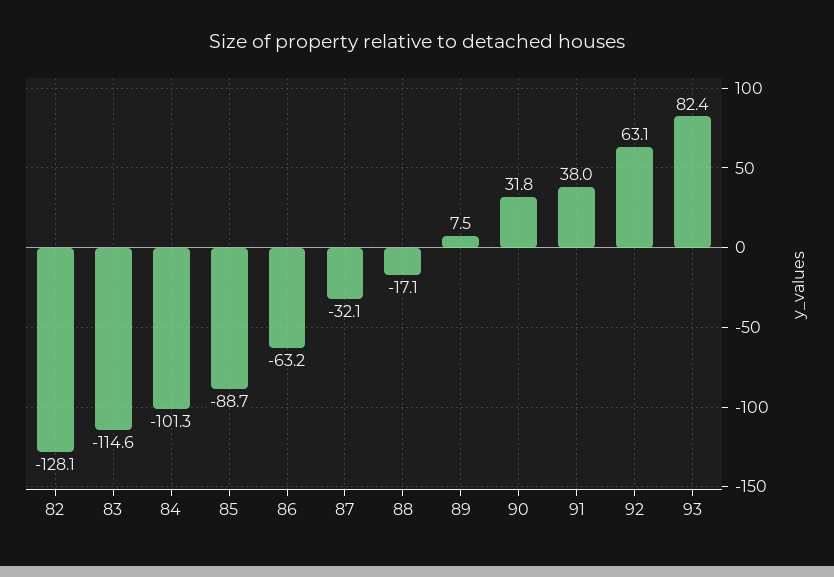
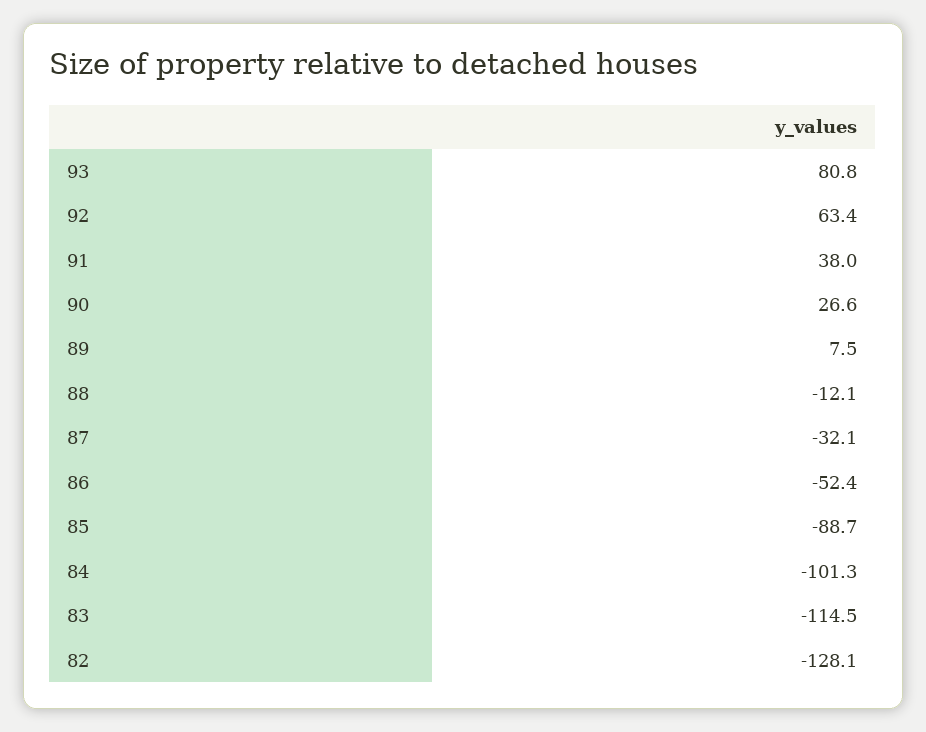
  {
    "82": -128.1,
-   "83": -114.6,
+   "83": -114.5,
    "84": -101.3,
    "85": -88.7,
-   "86": -63.2,
+   "86": -52.4,
    "87": -32.1,
-   "88": -17.1,
+   "88": -12.1,
    "89": 7.5,
-   "90": 31.8,
+   "90": 26.6,
    "91": 38,
-   "92": 63.1,
+   "92": 63.4,
-   "93": 82.4
+   "93": 80.8
  }

